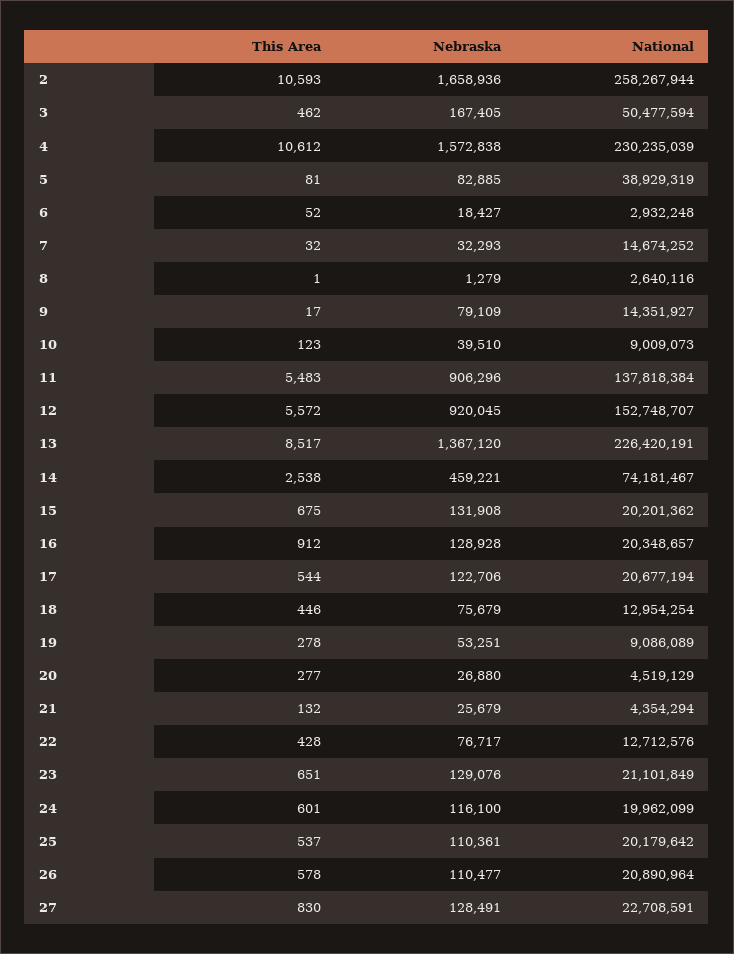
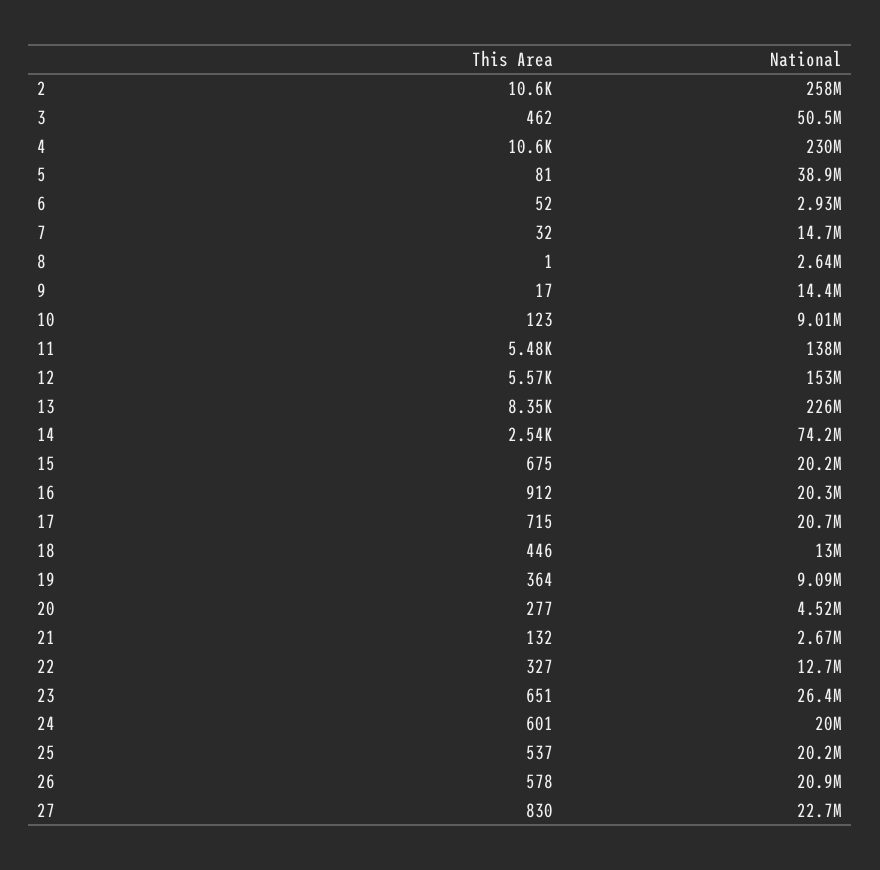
  {
    "This Area": {
      "2": 10593,
      "3": 462,
      "4": 10612,
      "5": 81,
      "6": 52,
      "7": 32,
      "8": 1,
      "9": 17,
      "10": 123,
      "11": 5483,
      "12": 5572,
-     "13": 8517,
+     "13": 8350,
      "14": 2538,
      "15": 675,
      "16": 912,
-     "17": 544,
+     "17": 715,
      "18": 446,
-     "19": 278,
+     "19": 364,
      "20": 277,
      "21": 132,
-     "22": 428,
+     "22": 327,
      "23": 651,
      "24": 601,
      "25": 537,
      "26": 578,
      "27": 830
    },
-   "Nebraska": {
-     "2": 1658936,
-     "3": 167405,
-     "4": 1572838,
-     "5": 82885,
-     "6": 18427,
-     "7": 32293,
-     "8": 1279,
-     "9": 79109,
-     "10": 39510,
-     "11": 906296,
-     "12": 920045,
-     "13": 1367120,
-     "14": 459221,
-     "15": 131908,
-     "16": 128928,
-     "17": 122706,
-     "18": 75679,
-     "19": 53251,
-     "20": 26880,
-     "21": 25679,
-     "22": 76717,
-     "23": 129076,
-     "24": 116100,
-     "25": 110361,
-     "26": 110477,
-     "27": 128491
-   },
    "National": {
      "2": 258267944,
      "3": 50477594,
      "4": 230235039,
      "5": 38929319,
      "6": 2932248,
      "7": 14674252,
      "8": 2640116,
      "9": 14351927,
      "10": 9009073,
      "11": 137818384,
      "12": 152748707,
      "13": 226420191,
      "14": 74181467,
      "15": 20201362,
      "16": 20348657,
      "17": 20677194,
      "18": 12954254,
      "19": 9086089,
      "20": 4519129,
-     "21": 4354294,
+     "21": 2670000,
      "22": 12712576,
-     "23": 21101849,
+     "23": 26400000,
      "24": 19962099,
      "25": 20179642,
      "26": 20890964,
      "27": 22708591
    }
  }

